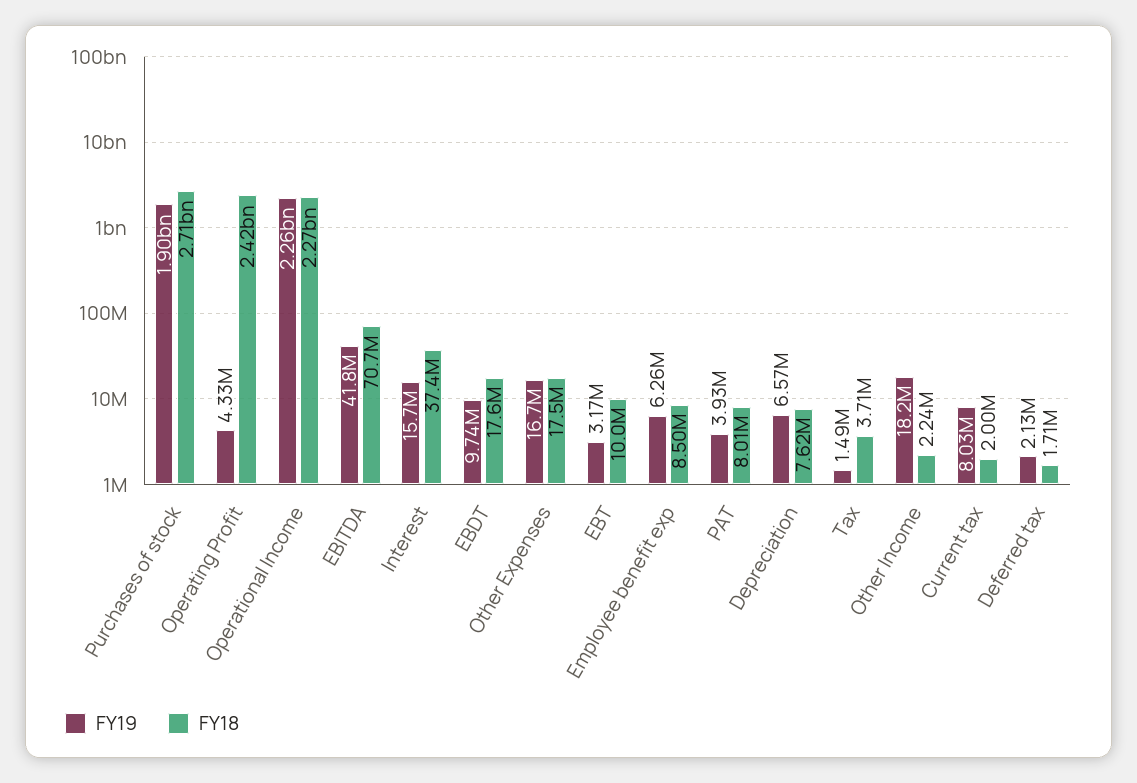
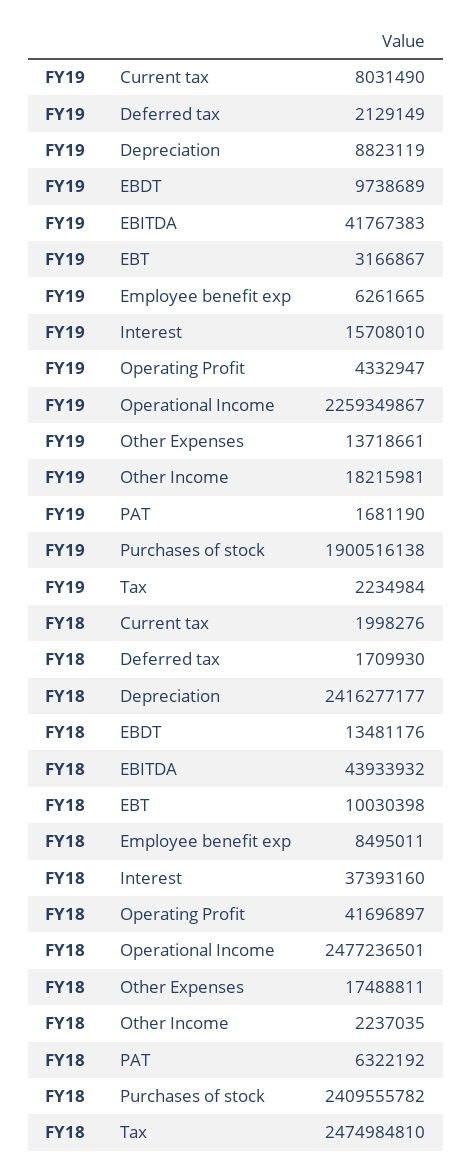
  {
    "FY19": {
      "Purchases of stock": 1900516138,
      "Operating Profit": 4332947,
      "Operational Income": 2259349867,
      "EBITDA": 41767383,
      "Interest": 15708010,
      "EBDT": 9738689,
-     "Other Expenses": 16700000,
+     "Other Expenses": 13718661,
      "EBT": 3166867,
      "Employee benefit exp": 6261665,
-     "PAT": 3930000,
+     "PAT": 1681190,
-     "Depreciation": 6570000,
+     "Depreciation": 8823119,
-     "Tax": 1490000,
+     "Tax": 2234984,
      "Other Income": 18215981,
      "Current tax": 8031490,
      "Deferred tax": 2129149
    },
    "FY18": {
-     "Purchases of stock": 2710000000,
+     "Purchases of stock": 2409555782,
-     "Operating Profit": 2420000000,
+     "Operating Profit": 41696897,
-     "Operational Income": 2270000000,
+     "Operational Income": 2477236501,
-     "EBITDA": 70700000,
+     "EBITDA": 43933932,
      "Interest": 37393160,
-     "EBDT": 17600000,
+     "EBDT": 13481176,
      "Other Expenses": 17488811,
      "EBT": 10030398,
      "Employee benefit exp": 8495011,
-     "PAT": 8010000,
+     "PAT": 6322192,
-     "Depreciation": 7620000,
+     "Depreciation": 2416277177,
-     "Tax": 3710000,
+     "Tax": 2474984810,
      "Other Income": 2237035,
      "Current tax": 1998276,
      "Deferred tax": 1709930
    }
  }

